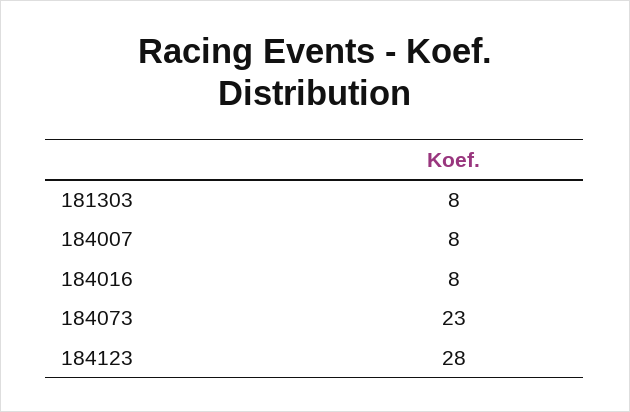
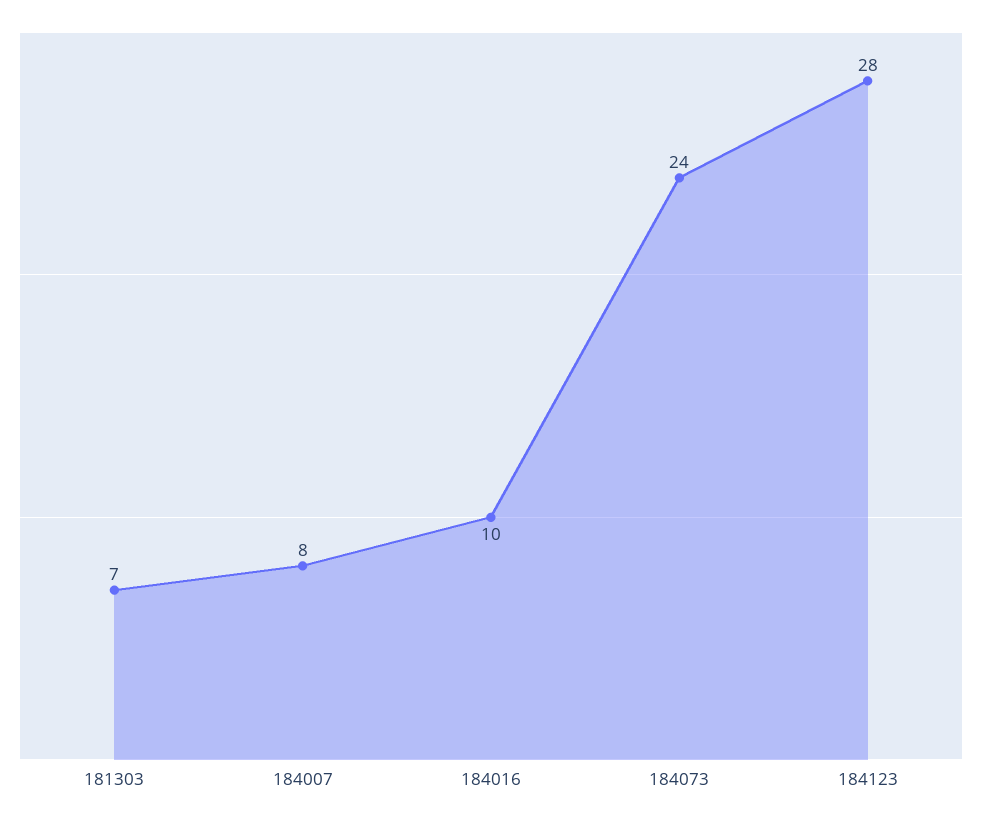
  {
-   "181303": 8,
+   "181303": 7,
    "184007": 8,
-   "184016": 8,
+   "184016": 10,
-   "184073": 23,
+   "184073": 24,
    "184123": 28
  }

